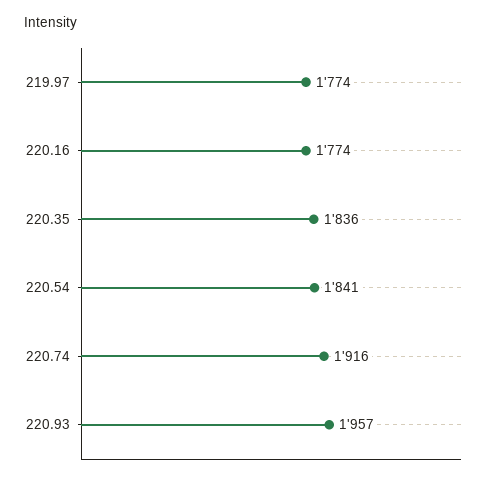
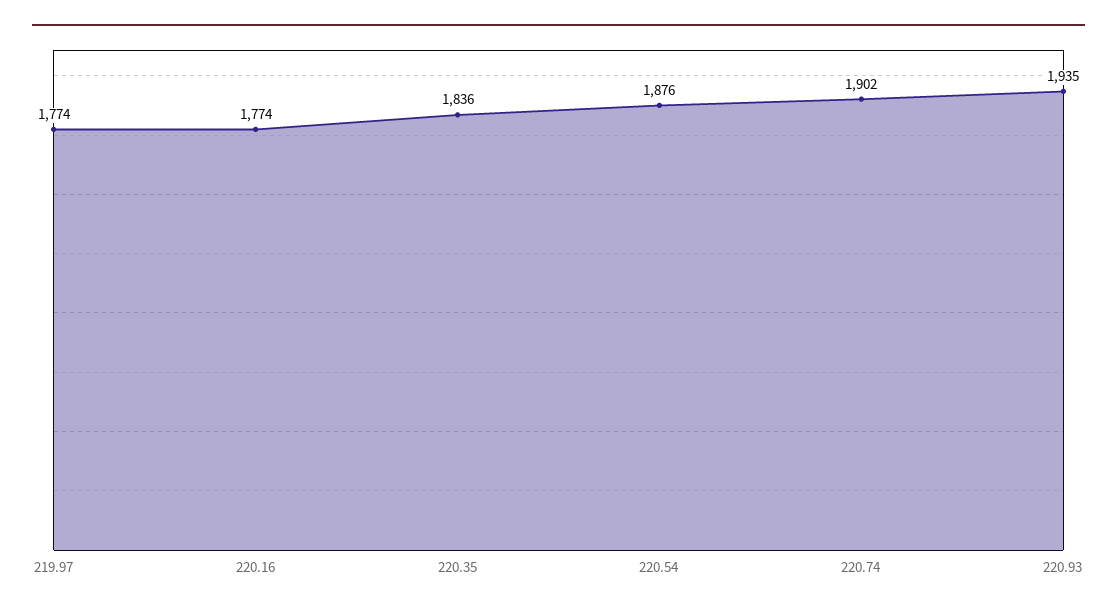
  {
    "219.97": 1774,
    "220.16": 1774,
    "220.35": 1836,
-   "220.54": 1841,
+   "220.54": 1876,
-   "220.74": 1916,
+   "220.74": 1902,
-   "220.93": 1957
+   "220.93": 1935
  }

